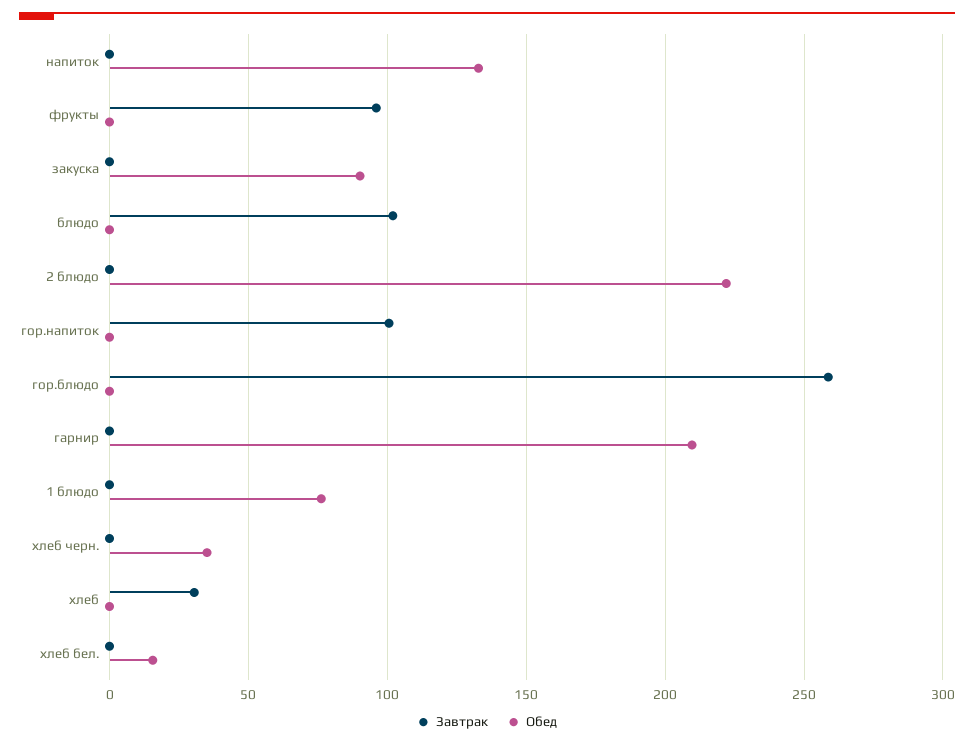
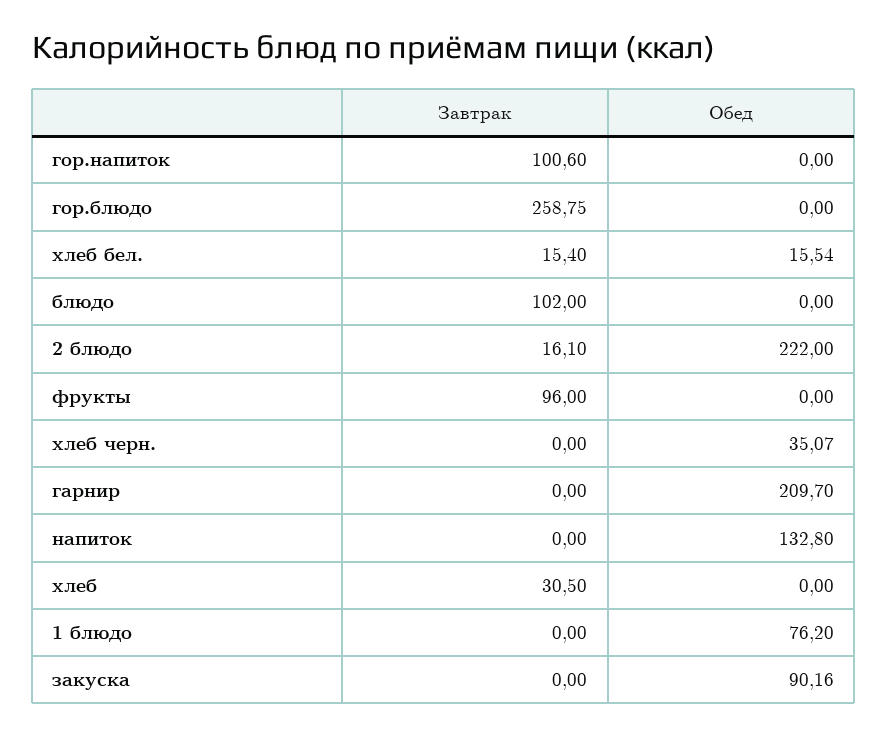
  {
    "Завтрак": {
      "напиток": 0,
      "фрукты": 96,
      "закуска": 0,
      "блюдо": 102,
-     "2 блюдо": 0,
+     "2 блюдо": 16.1,
      "гор.напиток": 100.6,
      "гор.блюдо": 258.75,
      "гарнир": 0,
      "1 блюдо": 0,
      "хлеб черн.": 0,
      "хлеб": 30.5,
-     "хлеб бел.": 0
+     "хлеб бел.": 15.4
    },
    "Обед": {
      "напиток": 132.8,
      "фрукты": 0,
      "закуска": 90.16,
      "блюдо": 0,
      "2 блюдо": 222,
      "гор.напиток": 0,
      "гор.блюдо": 0,
      "гарнир": 209.7,
      "1 блюдо": 76.2,
      "хлеб черн.": 35.07,
      "хлеб": 0,
      "хлеб бел.": 15.54
    }
  }

